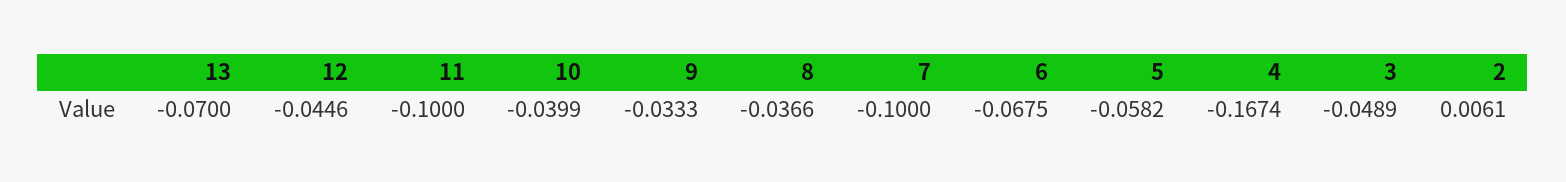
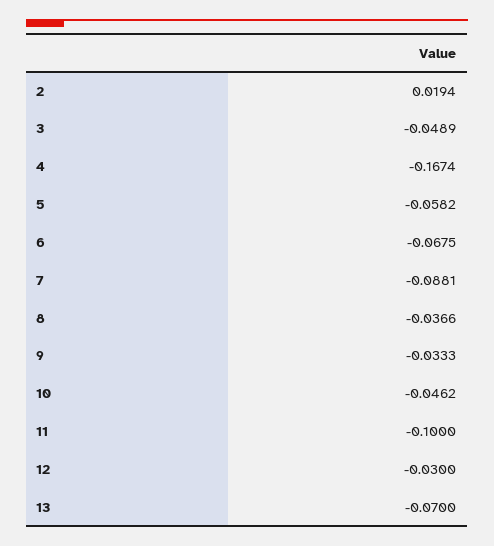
  {
    "13": -0.07,
-   "12": -0.0446,
+   "12": -0.03,
    "11": -0.1,
-   "10": -0.0399,
+   "10": -0.0462,
    "9": -0.0333,
    "8": -0.0366,
-   "7": -0.1,
+   "7": -0.0881,
    "6": -0.0675,
    "5": -0.0582,
    "4": -0.1674,
    "3": -0.0489,
-   "2": 0.0061
+   "2": 0.0194
  }

